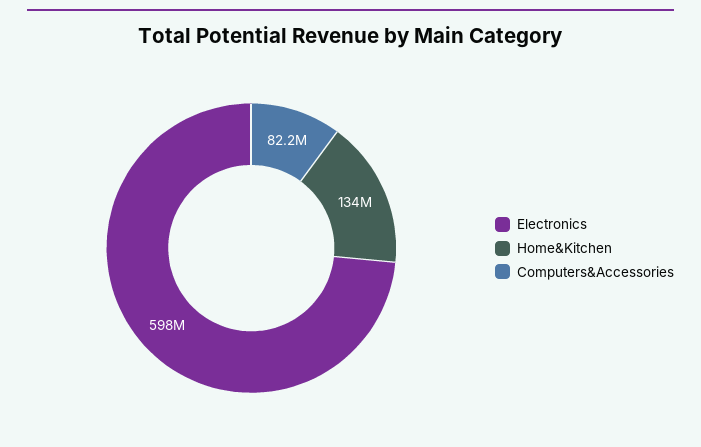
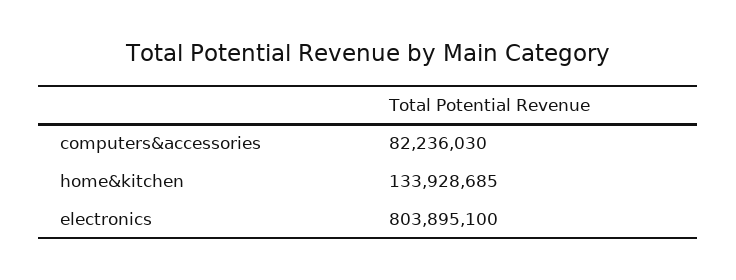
  {
-   "Electronics": 598000000,
+   "Electronics": 803895100,
    "Home&Kitchen": 133928685,
    "Computers&Accessories": 82236030
  }

